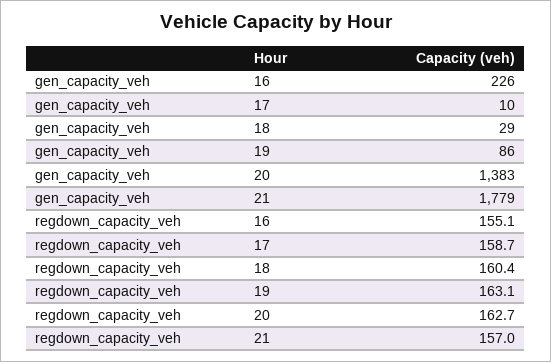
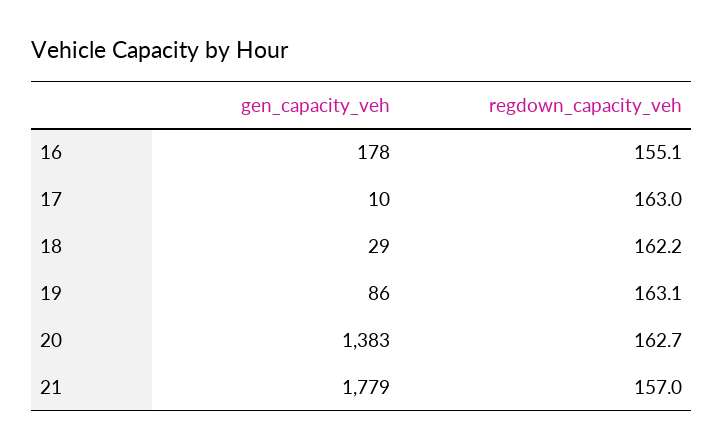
  {
    "gen_capacity_veh": {
-     "16": 226,
+     "16": 178,
      "17": 10,
      "18": 29,
      "19": 86,
      "20": 1383,
      "21": 1779
    },
    "regdown_capacity_veh": {
      "16": 155.1,
-     "17": 158.7,
+     "17": 163,
-     "18": 160.4,
+     "18": 162.2,
      "19": 163.1,
      "20": 162.7,
      "21": 157
    }
  }

